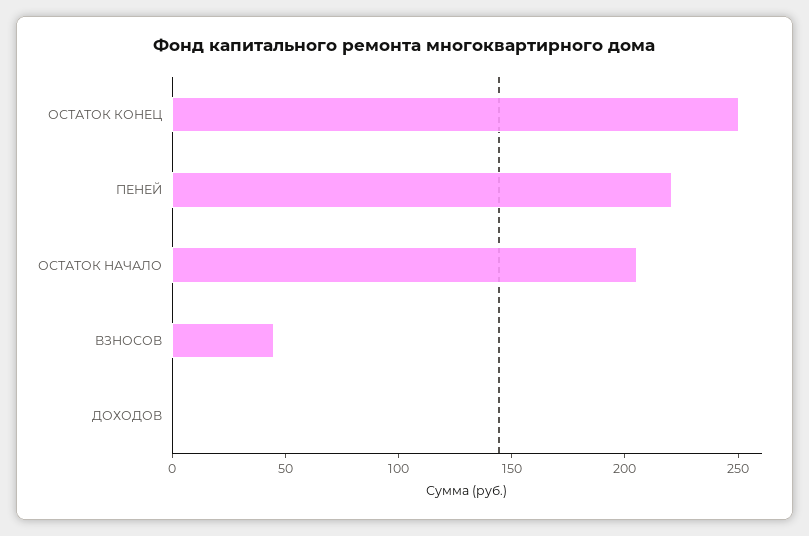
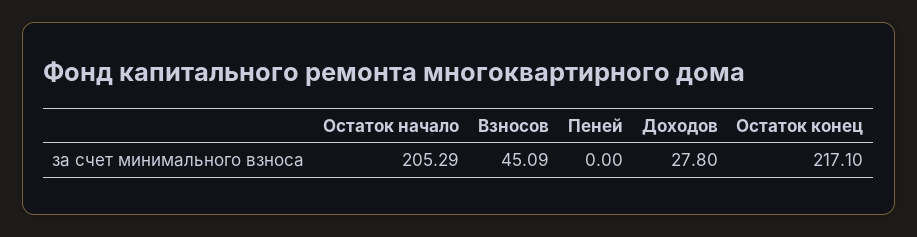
  {
-   "ОСТАТОК КОНЕЦ": 250,
+   "ОСТАТОК КОНЕЦ": 217.1,
-   "ПЕНЕЙ": 220,
+   "ПЕНЕЙ": 0,
    "ОСТАТОК НАЧАЛО": 205.29,
    "ВЗНОСОВ": 45.09,
-   "ДОХОДОВ": 0
+   "ДОХОДОВ": 27.8
  }

